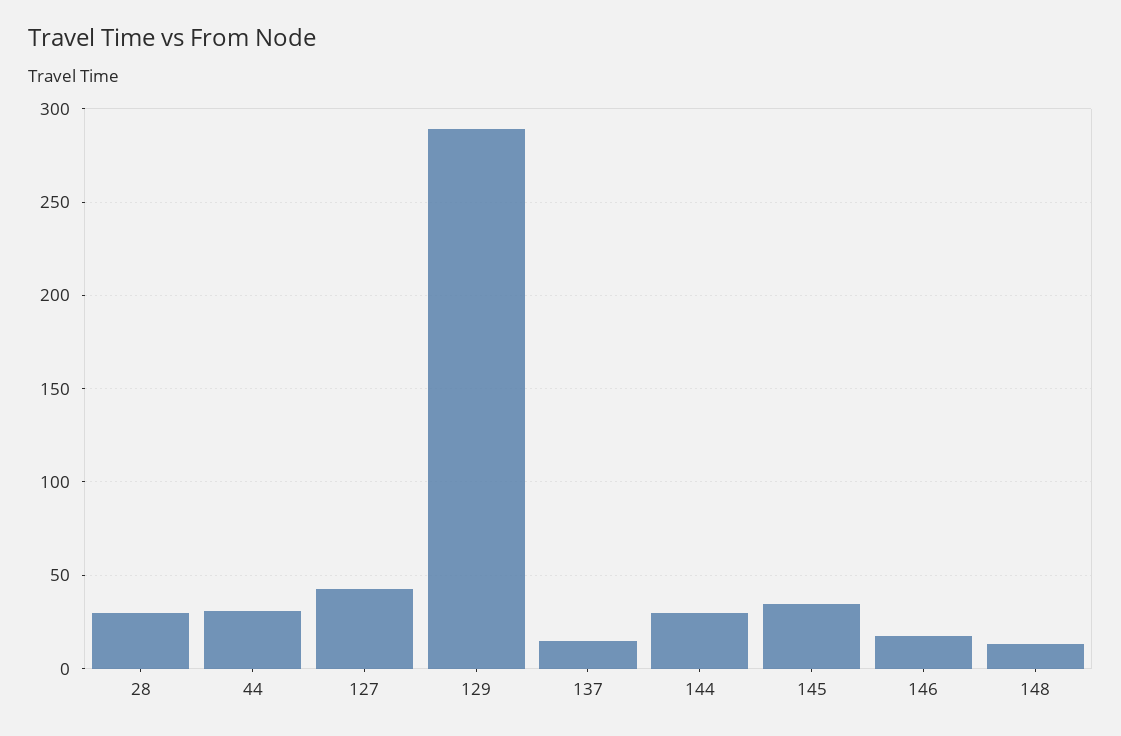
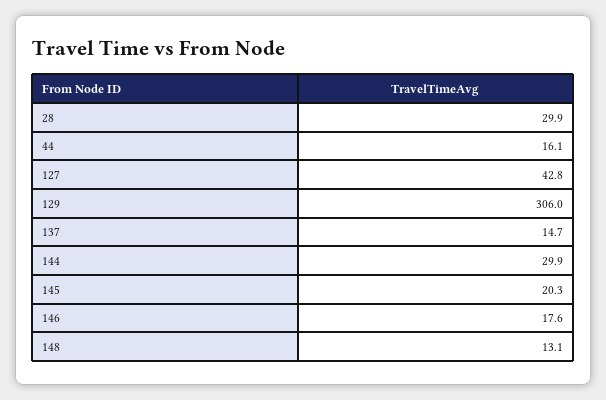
  {
    "28": 29.9,
-   "44": 30,
+   "44": 16.1,
    "127": 42.8,
-   "129": 290,
+   "129": 306,
    "137": 14.7,
    "144": 29.9,
-   "145": 35,
+   "145": 20.3,
    "146": 17.6,
    "148": 13.1
  }

